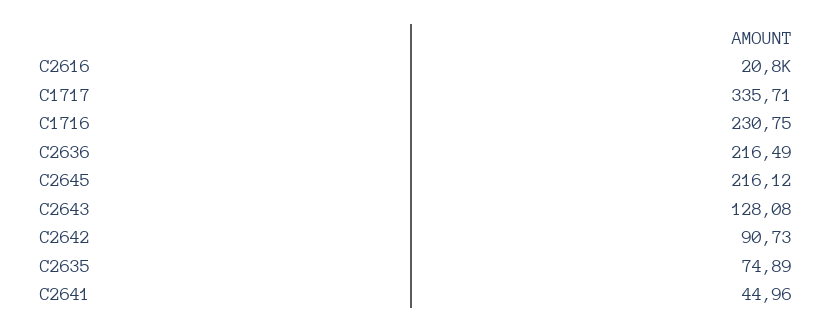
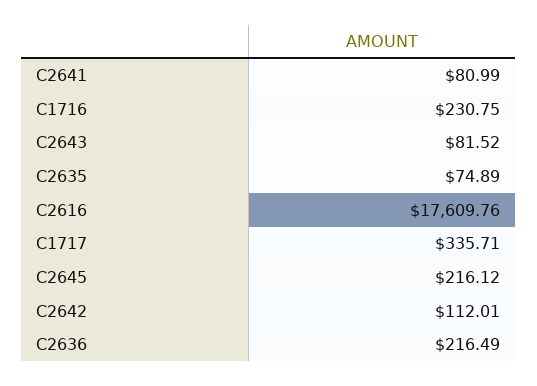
  {
-   "C2616": 20800,
+   "C2616": 17609.76,
    "C1717": 335.71,
    "C1716": 230.75,
    "C2636": 216.49,
    "C2645": 216.12,
-   "C2643": 128.08,
+   "C2643": 81.52,
-   "C2642": 90.73,
+   "C2642": 112.01,
    "C2635": 74.89,
-   "C2641": 44.96
+   "C2641": 80.99
  }

